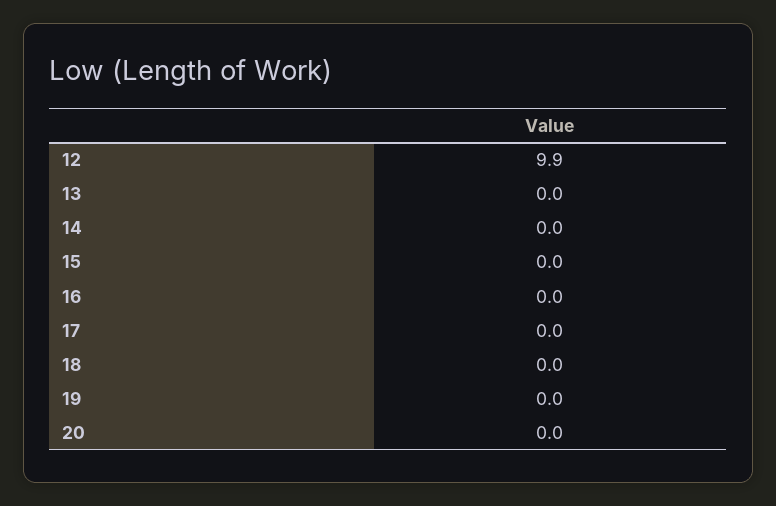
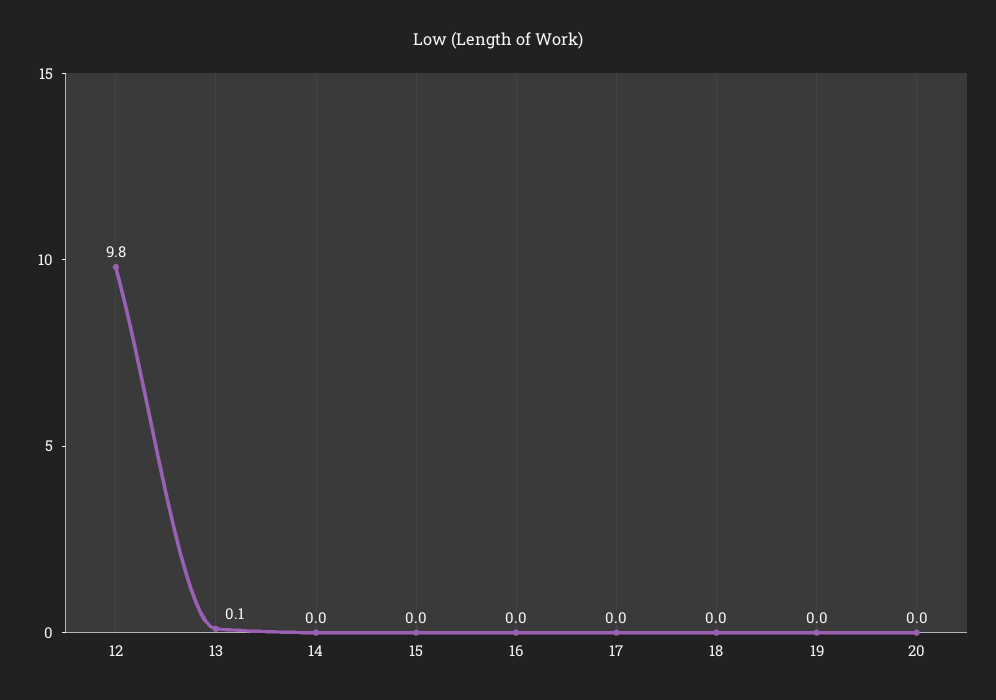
  {
-   "12": 9.9,
+   "12": 9.8,
-   "13": 0,
+   "13": 0.1,
    "14": 0,
    "15": 0,
    "16": 0,
    "17": 0,
    "18": 0,
    "19": 0,
    "20": 0
  }

